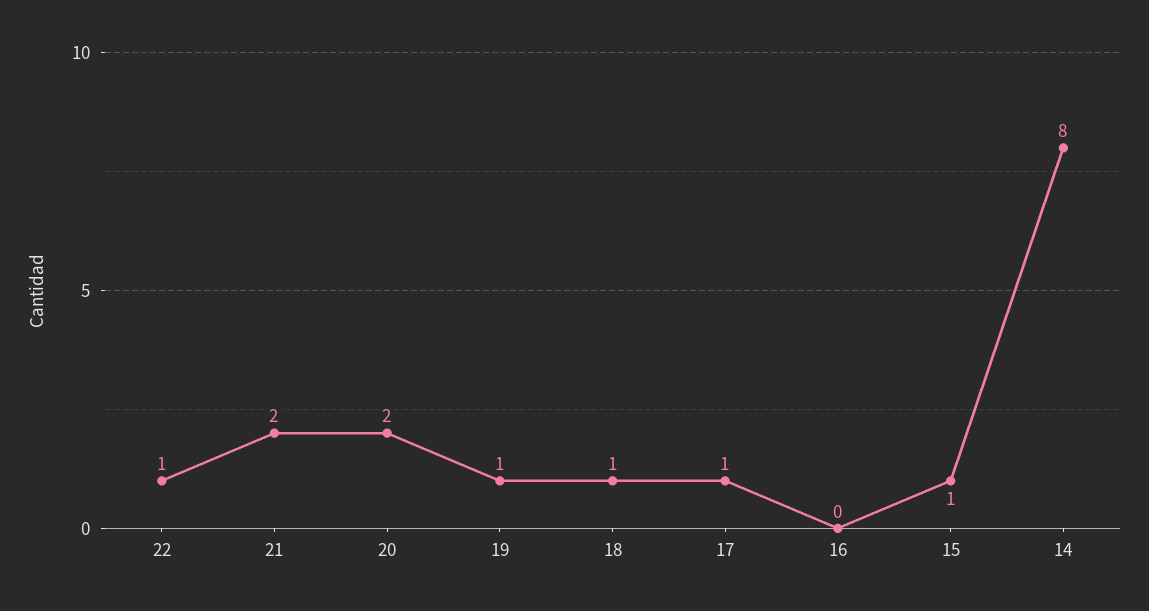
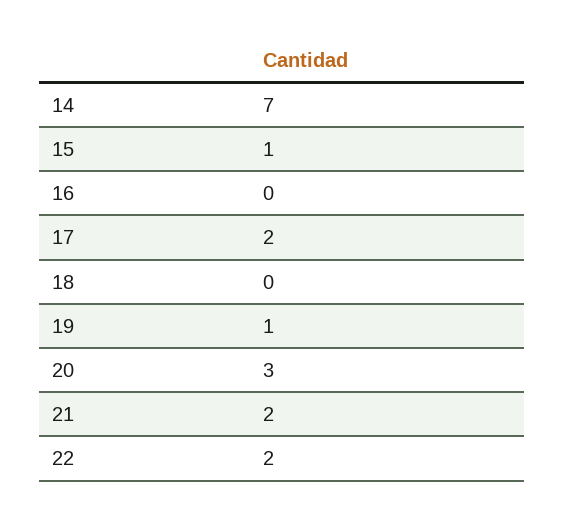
  {
-   "22": 1,
+   "22": 2,
    "21": 2,
-   "20": 2,
+   "20": 3,
    "19": 1,
-   "18": 1,
+   "18": 0,
-   "17": 1,
+   "17": 2,
    "16": 0,
    "15": 1,
-   "14": 8
+   "14": 7
  }

